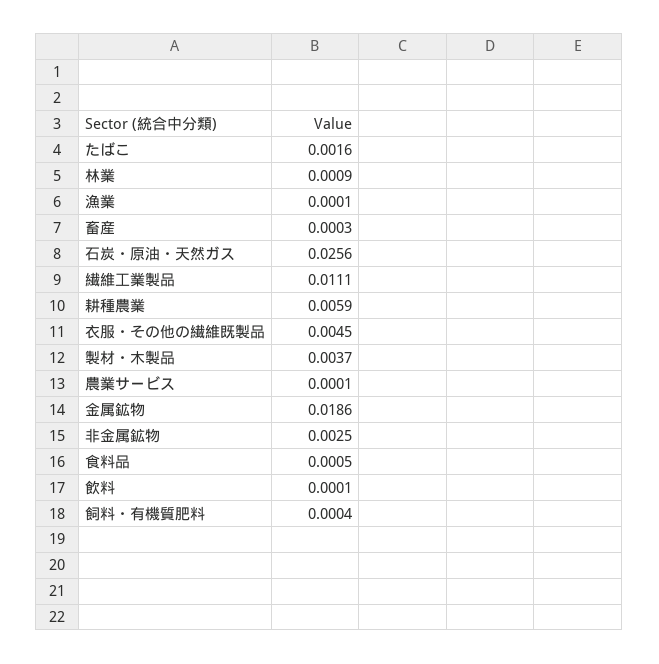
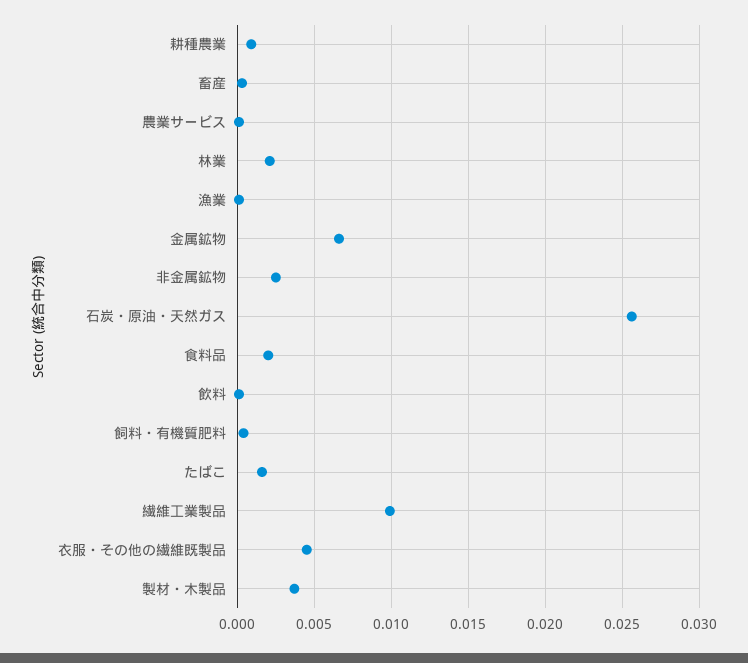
  {
    "たばこ": 0.0016,
-   "林業": 0.0009,
+   "林業": 0.002,
    "漁業": 0.0001,
    "畜産": 0.0003,
    "石炭・原油・天然ガス": 0.0256,
-   "繊維工業製品": 0.0111,
+   "繊維工業製品": 0.01,
-   "耕種農業": 0.0059,
+   "耕種農業": 0.001,
    "衣服・その他の繊維既製品": 0.0045,
    "製材・木製品": 0.0037,
    "農業サービス": 0.0001,
-   "金属鉱物": 0.0186,
+   "金属鉱物": 0.0065,
    "非金属鉱物": 0.0025,
-   "食料品": 0.0005,
+   "食料品": 0.002,
    "飲料": 0.0001,
    "飼料・有機質肥料": 0.0004
  }

